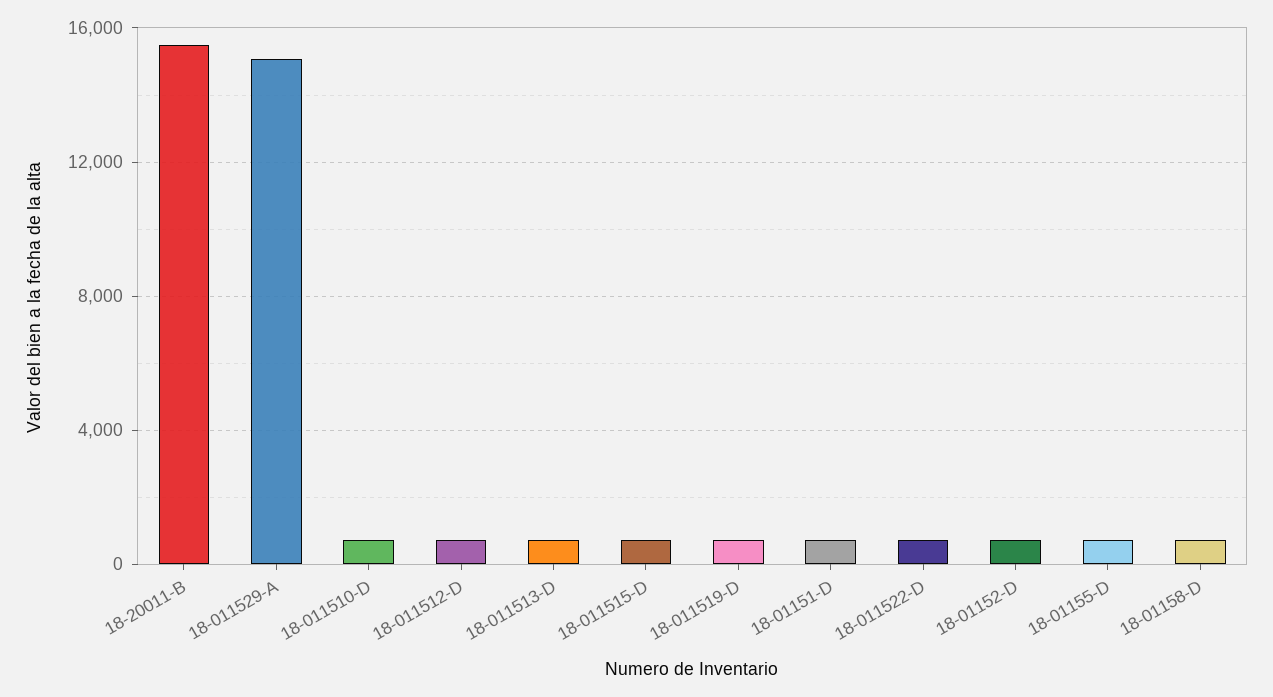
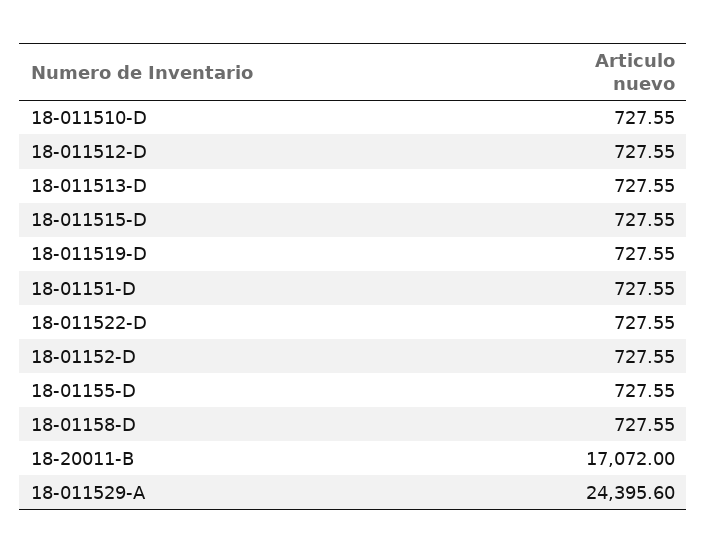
  {
-   "18-20011-B": 15500,
+   "18-20011-B": 17072,
-   "18-011529-A": 15000,
+   "18-011529-A": 24395.6,
    "18-011510-D": 727.55,
    "18-011512-D": 727.55,
    "18-011513-D": 727.55,
    "18-011515-D": 727.55,
    "18-011519-D": 727.55,
    "18-01151-D": 727.55,
    "18-011522-D": 727.55,
    "18-01152-D": 727.55,
    "18-01155-D": 727.55,
    "18-01158-D": 727.55
  }

